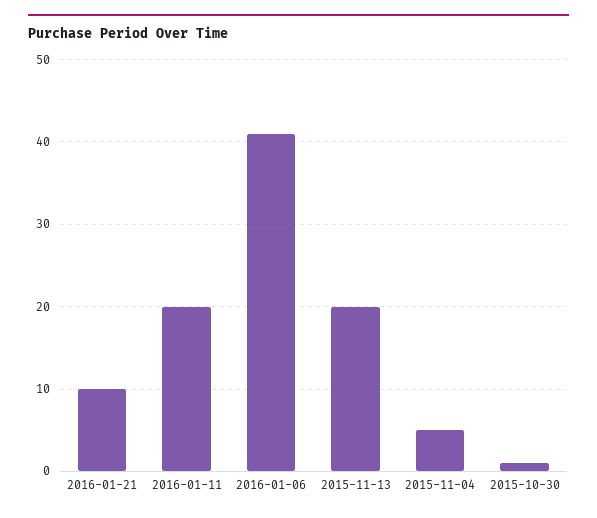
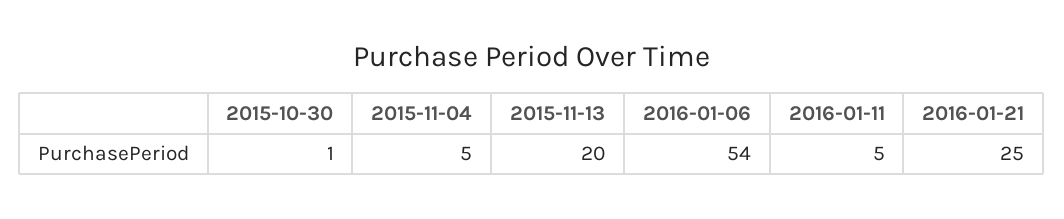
  {
-   "2016-01-21": 10,
+   "2016-01-21": 25,
-   "2016-01-11": 20,
+   "2016-01-11": 5,
-   "2016-01-06": 41,
+   "2016-01-06": 54,
    "2015-11-13": 20,
    "2015-11-04": 5,
    "2015-10-30": 1
  }

